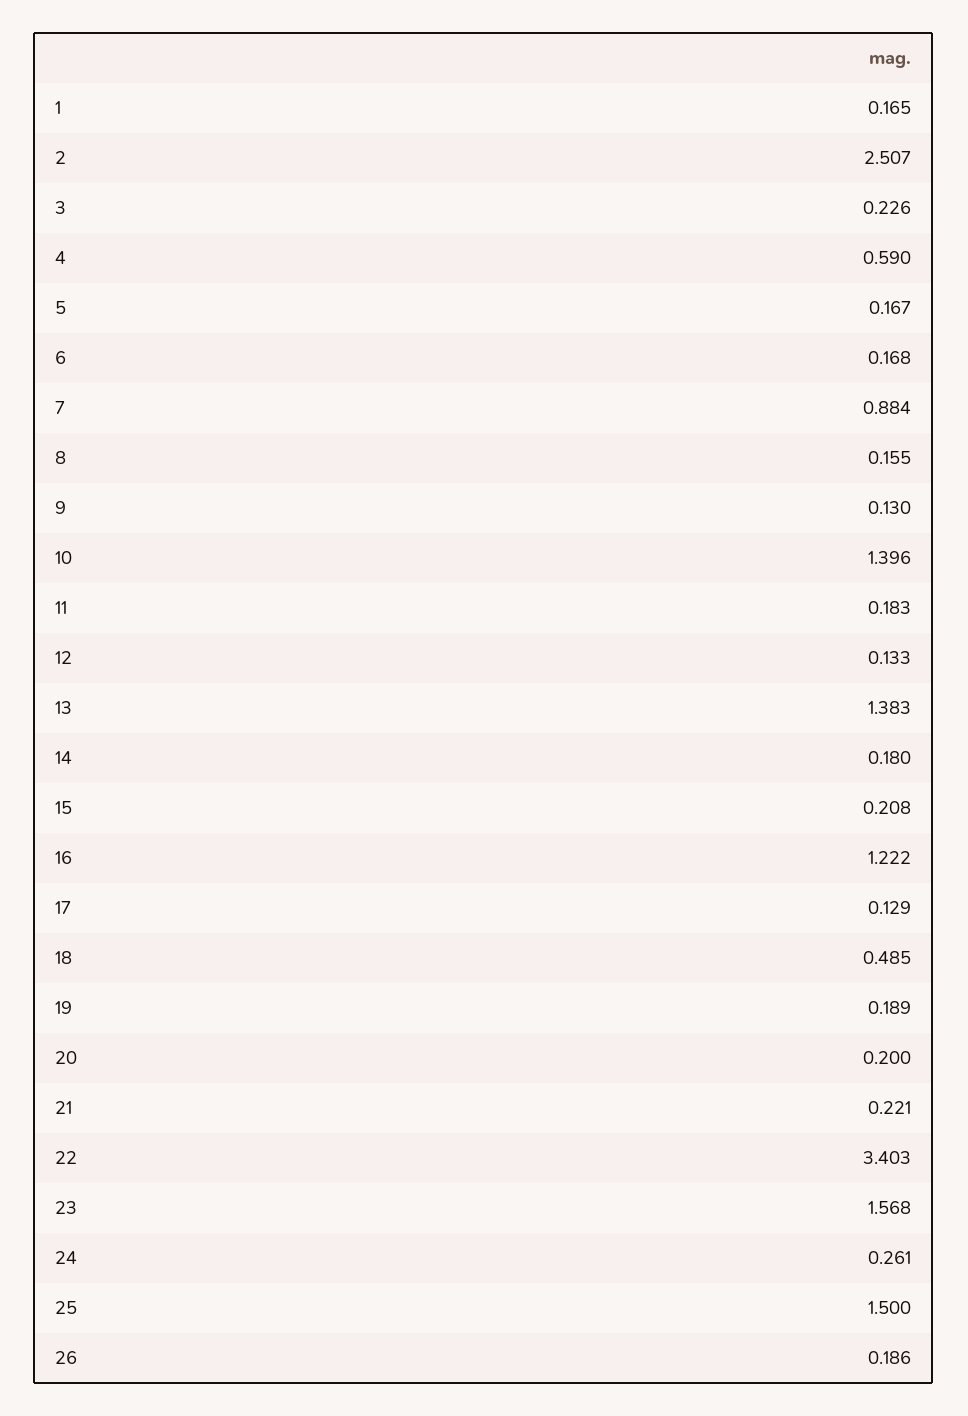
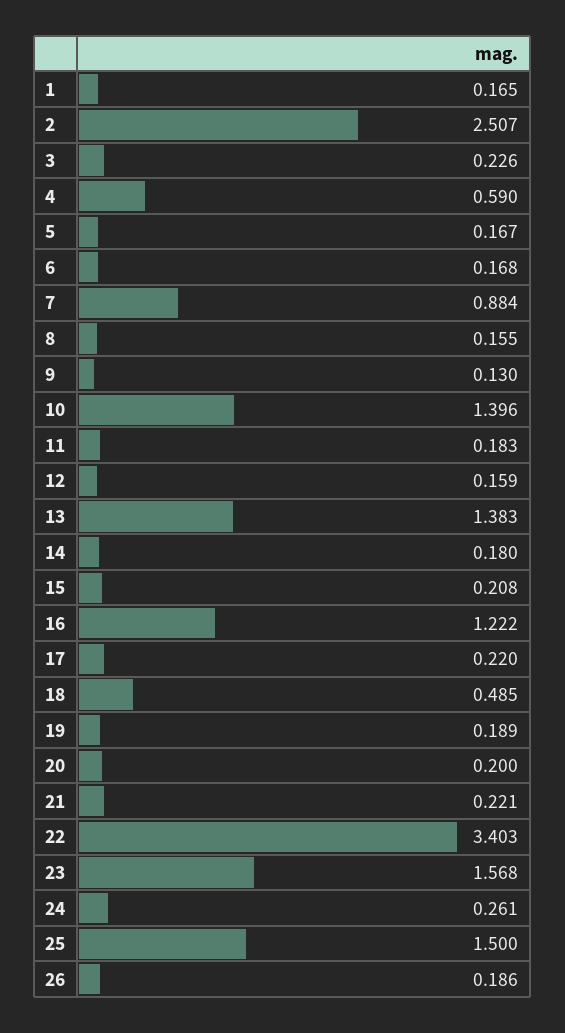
  {
    "1": 0.165,
    "2": 2.507,
    "3": 0.226,
    "4": 0.59,
    "5": 0.167,
    "6": 0.168,
    "7": 0.884,
    "8": 0.155,
    "9": 0.13,
    "10": 1.396,
    "11": 0.183,
-   "12": 0.133,
+   "12": 0.159,
    "13": 1.383,
    "14": 0.18,
    "15": 0.208,
    "16": 1.222,
-   "17": 0.129,
+   "17": 0.22,
    "18": 0.485,
    "19": 0.189,
    "20": 0.2,
    "21": 0.221,
    "22": 3.403,
    "23": 1.568,
    "24": 0.261,
    "25": 1.5,
    "26": 0.186
  }

